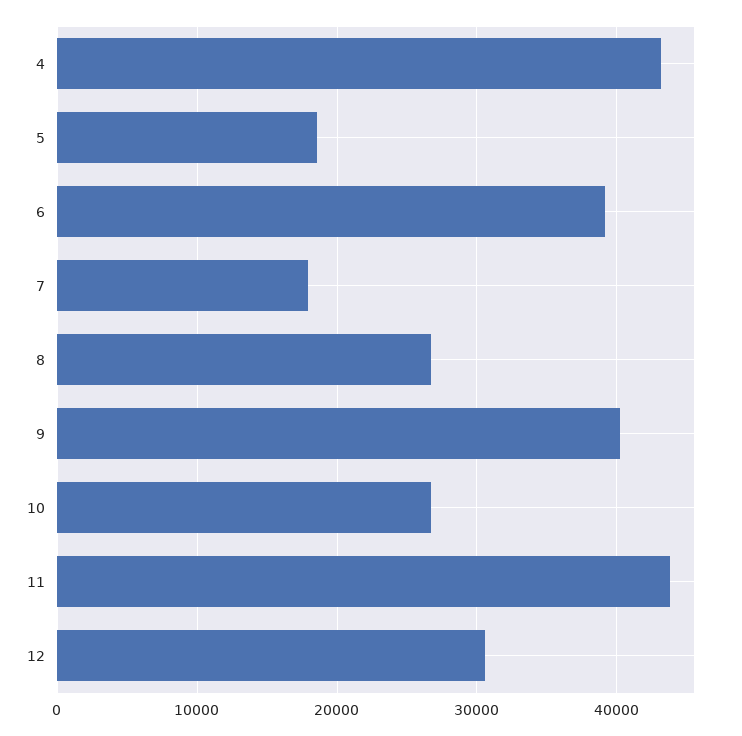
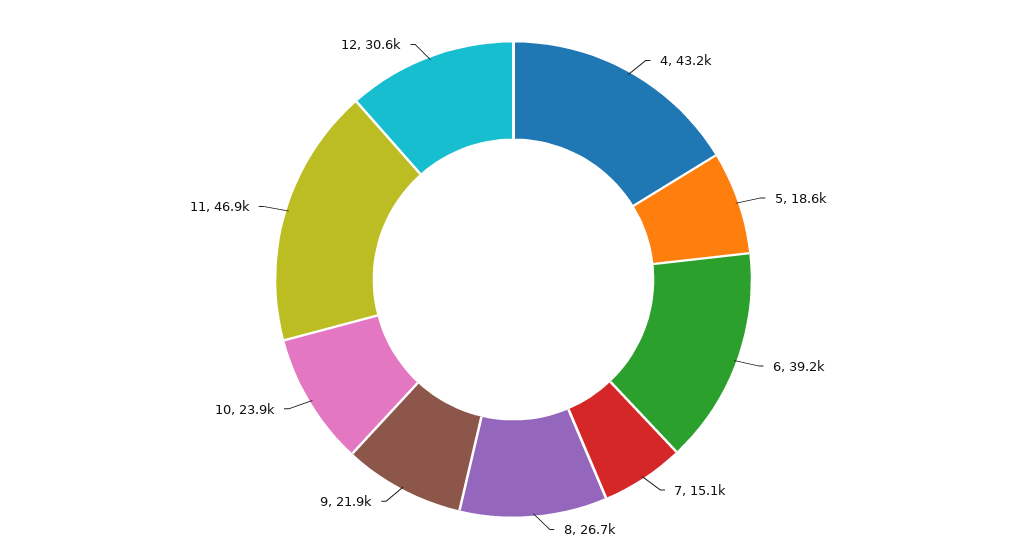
  {
    "4": 43200,
    "5": 18600,
    "6": 39200,
-   "7": 18000,
+   "7": 15100,
    "8": 26700,
-   "9": 40000,
+   "9": 21900,
-   "10": 27000,
+   "10": 23900,
-   "11": 44000,
+   "11": 46900,
    "12": 30600
  }

